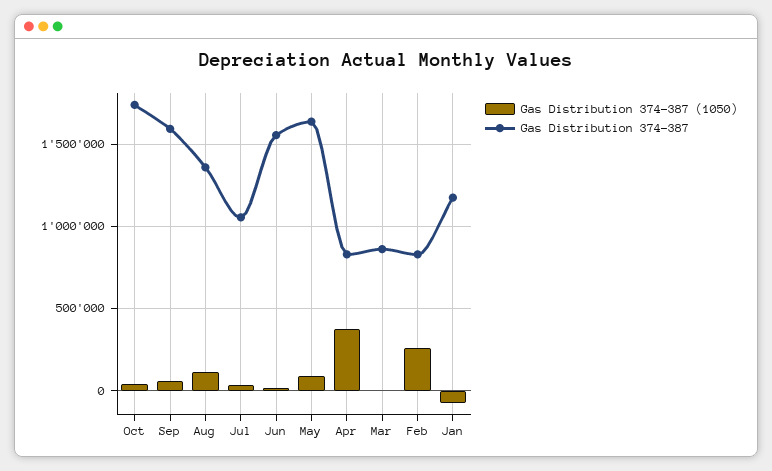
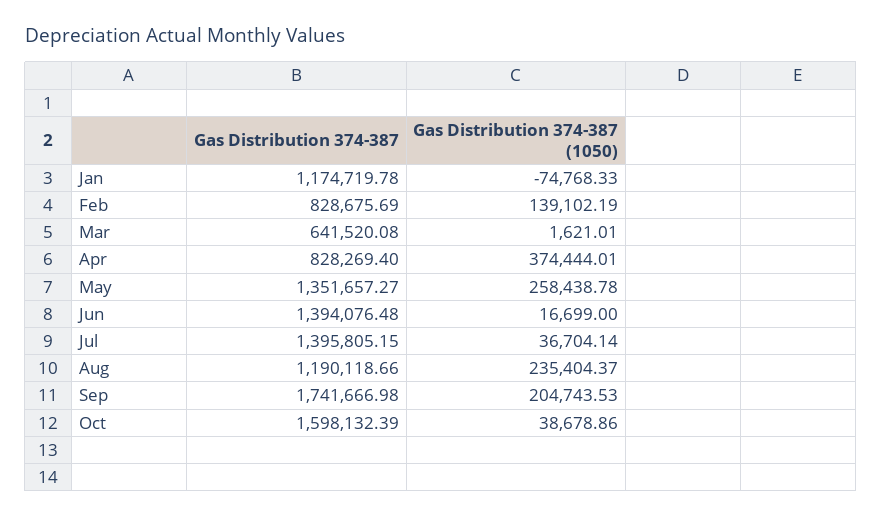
  {
    "Gas Distribution 374-387 (1050)": {
      "Oct": 38678.86,
-     "Sep": 50000,
+     "Sep": 204743.53,
-     "Aug": 100000,
+     "Aug": 235404.37,
      "Jul": 36704.14,
      "Jun": 16699,
-     "May": 100000,
+     "May": 258438.78,
      "Apr": 374444.01,
      "Mar": 1621.01,
-     "Feb": 250000,
+     "Feb": 139102.19,
      "Jan": -74768.33
    },
    "Gas Distribution 374-387": {
-     "Oct": 1750000,
+     "Oct": 1598132.39,
-     "Sep": 1600000,
+     "Sep": 1741666.98,
-     "Aug": 1350000,
+     "Aug": 1190118.66,
-     "Jul": 1050000,
+     "Jul": 1395805.15,
-     "Jun": 1550000,
+     "Jun": 1394076.48,
-     "May": 1650000,
+     "May": 1351657.27,
      "Apr": 828269.4,
-     "Mar": 850000,
+     "Mar": 641520.08,
      "Feb": 828675.69,
      "Jan": 1174719.78
    }
  }

